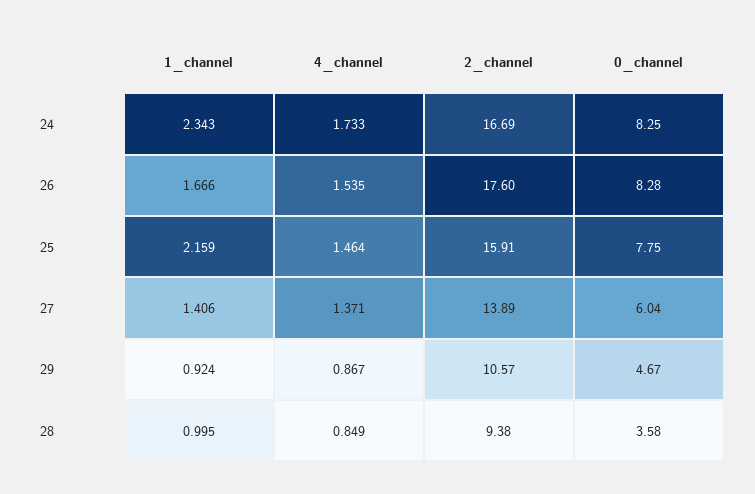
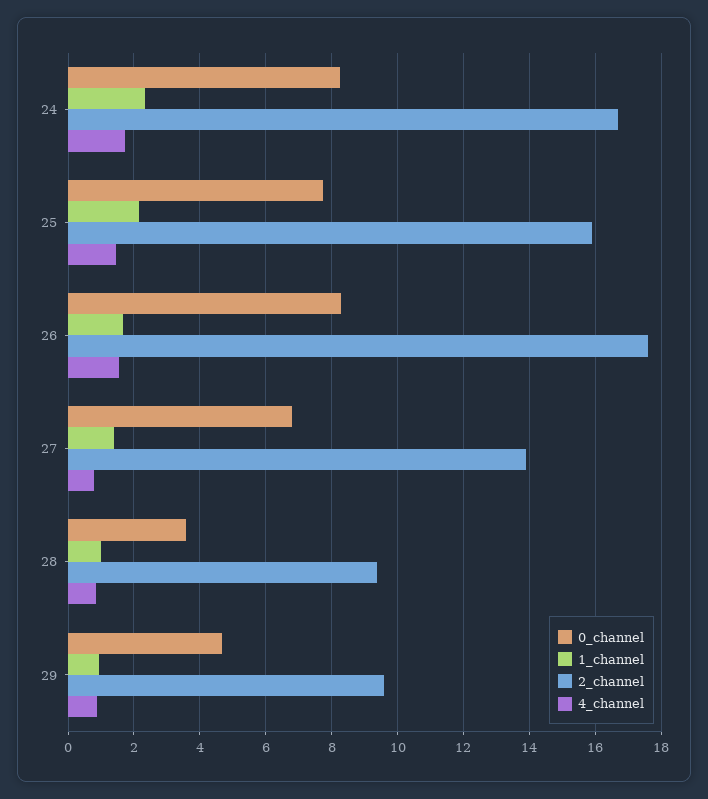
  {
    "1_channel": {
      "24": 2.343,
      "26": 1.666,
      "25": 2.159,
      "27": 1.406,
      "29": 0.924,
      "28": 0.995
    },
    "4_channel": {
      "24": 1.733,
      "26": 1.535,
      "25": 1.464,
-     "27": 1.371,
+     "27": 0.8,
      "29": 0.867,
      "28": 0.849
    },
    "2_channel": {
      "24": 16.69,
      "26": 17.6,
      "25": 15.91,
      "27": 13.89,
-     "29": 10.57,
+     "29": 9.6,
      "28": 9.38
    },
    "0_channel": {
      "24": 8.25,
      "26": 8.28,
      "25": 7.75,
-     "27": 6.04,
+     "27": 6.8,
      "29": 4.67,
      "28": 3.58
    }
  }

